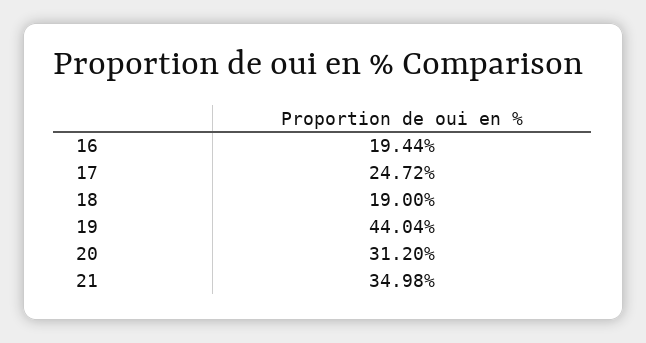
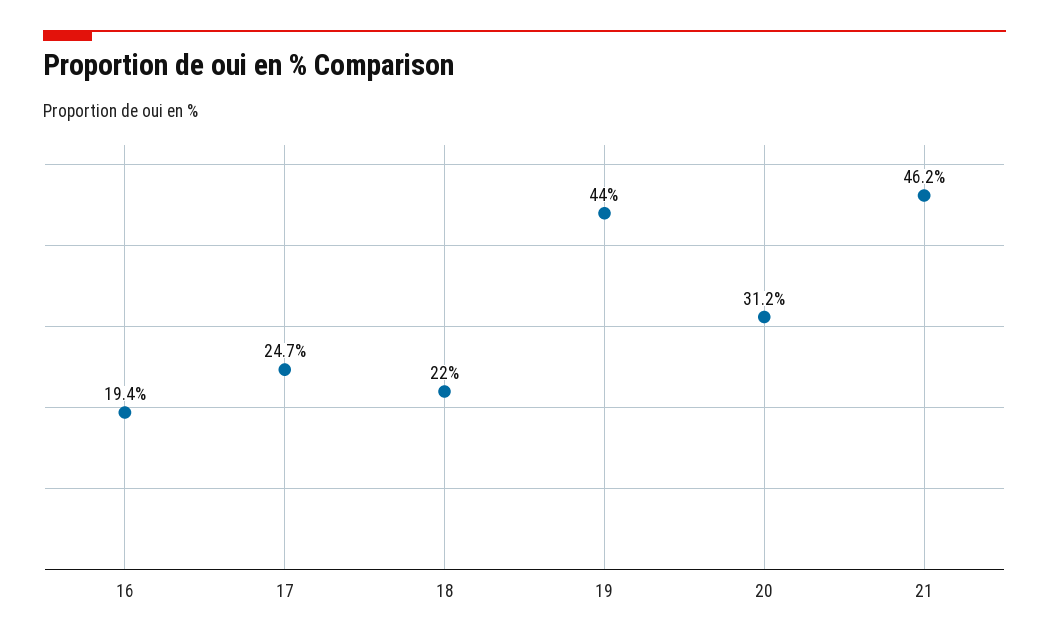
  {
    "16": 19.44,
    "17": 24.72,
-   "18": 19,
+   "18": 22,
    "19": 44.04,
    "20": 31.2,
-   "21": 34.98
+   "21": 46.2
  }

